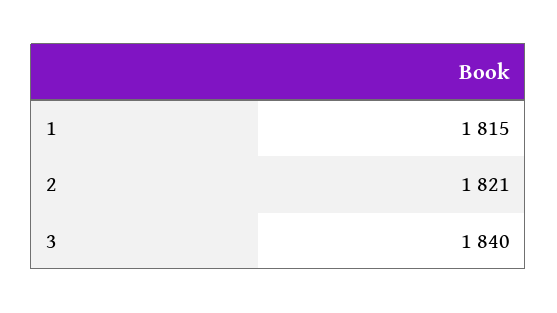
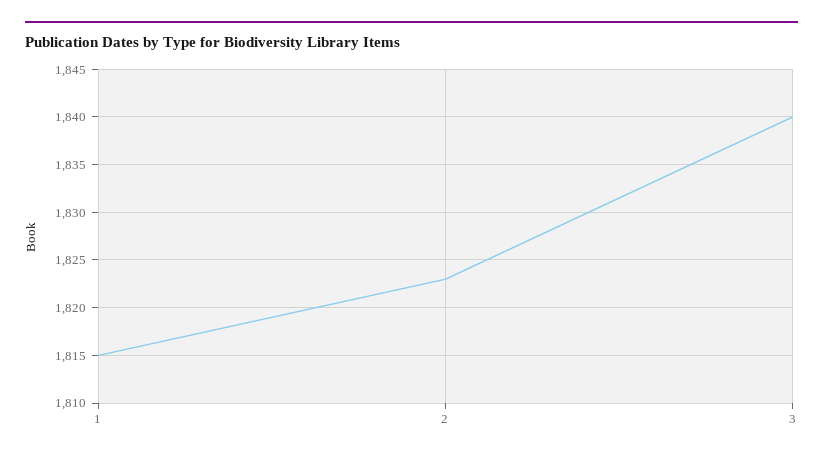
  {
    "1": 1815,
-   "2": 1821,
+   "2": 1823,
    "3": 1840
  }

